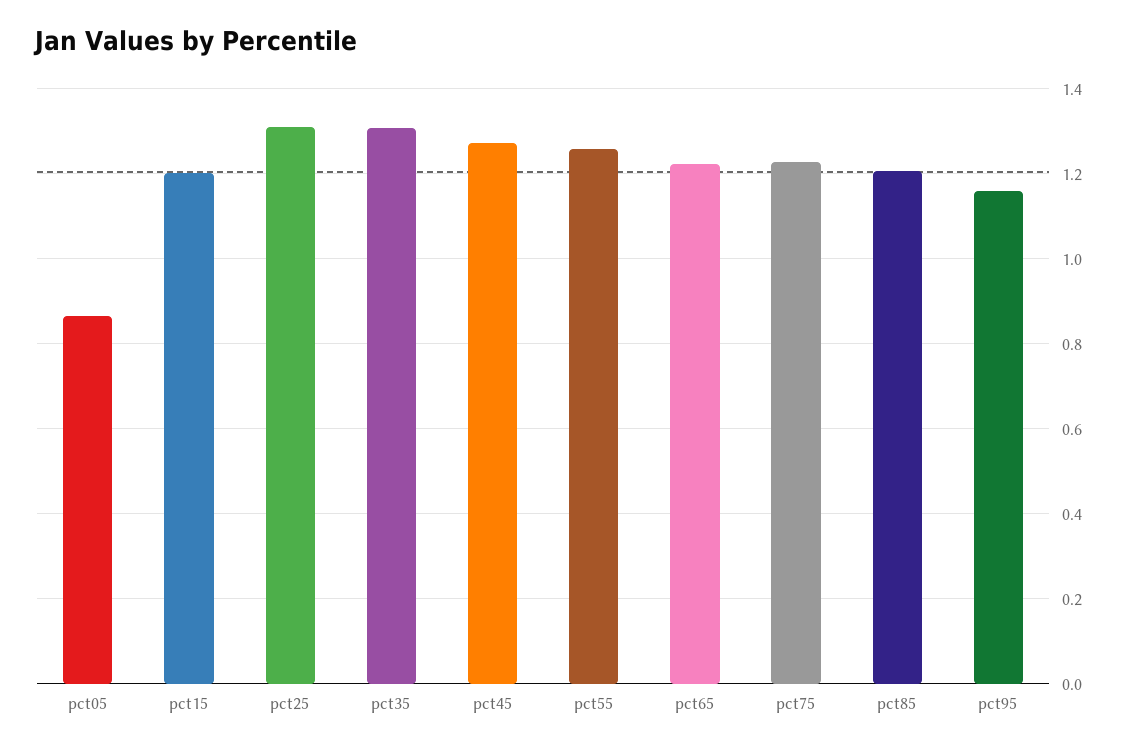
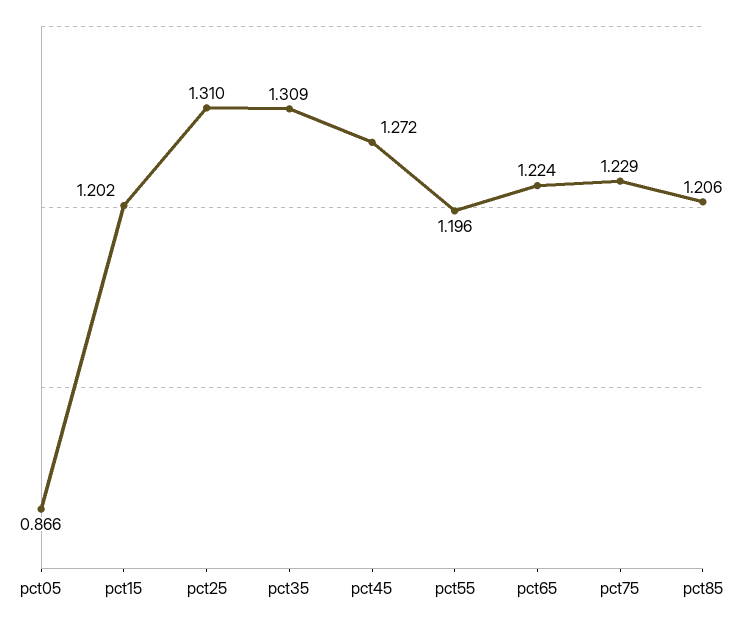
  {
    "pct05": 0.866,
    "pct15": 1.202,
    "pct25": 1.31,
    "pct35": 1.309,
    "pct45": 1.272,
-   "pct55": 1.26,
+   "pct55": 1.196,
    "pct65": 1.224,
    "pct75": 1.229,
-   "pct85": 1.206,
+   "pct85": 1.206
-   "pct95": 1.16
  }

